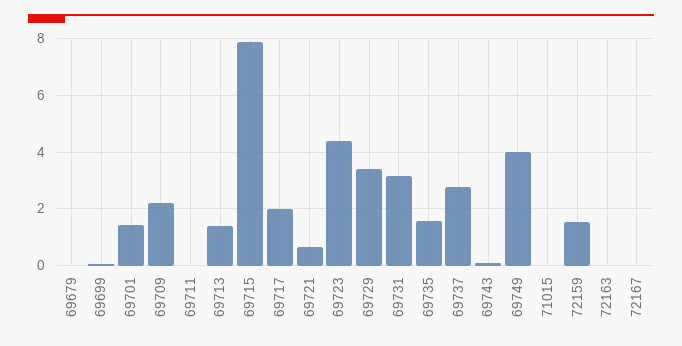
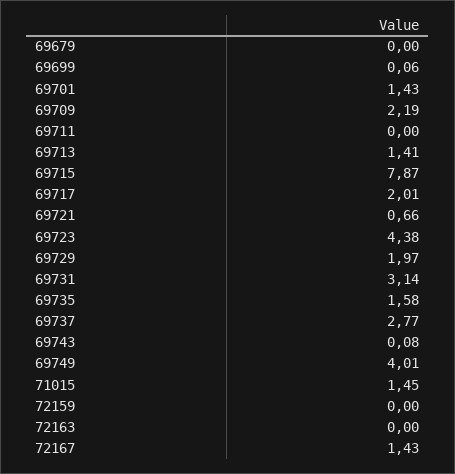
  {
    "69679": 0,
    "69699": 0.06,
    "69701": 1.43,
    "69709": 2.19,
    "69711": 0,
    "69713": 1.41,
    "69715": 7.87,
    "69717": 2.01,
    "69721": 0.66,
    "69723": 4.38,
-   "69729": 3.5,
+   "69729": 1.97,
    "69731": 3.14,
    "69735": 1.58,
    "69737": 2.77,
    "69743": 0.08,
    "69749": 4.01,
-   "71015": 0,
+   "71015": 1.45,
-   "72159": 1.5,
+   "72159": 0,
    "72163": 0,
-   "72167": 0
+   "72167": 1.43
  }

